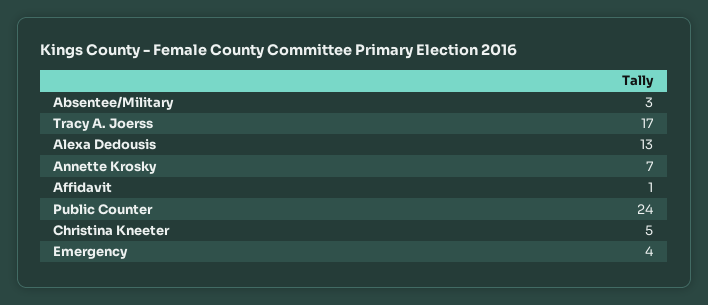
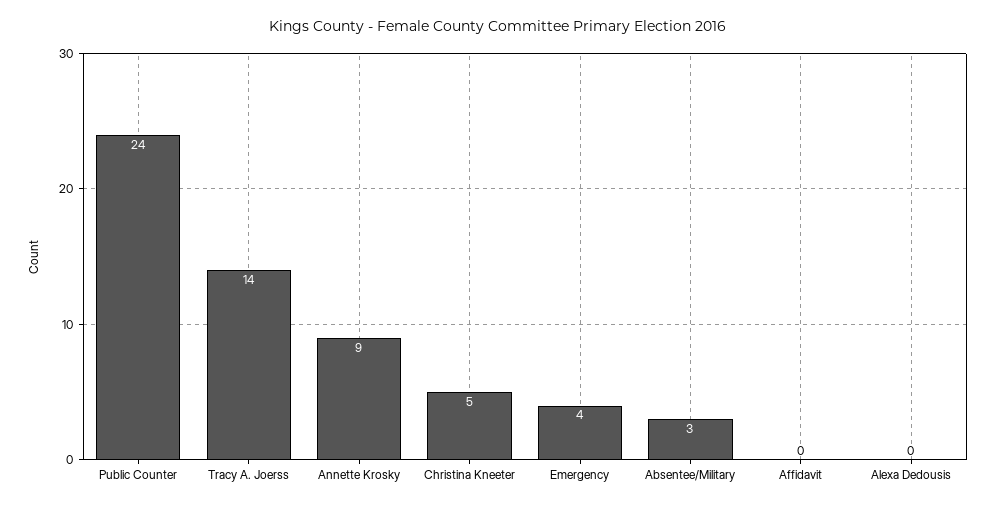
  {
    "Absentee/Military": 3,
-   "Tracy A. Joerss": 17,
+   "Tracy A. Joerss": 14,
-   "Alexa Dedousis": 13,
+   "Alexa Dedousis": 0,
-   "Annette Krosky": 7,
+   "Annette Krosky": 9,
-   "Affidavit": 1,
+   "Affidavit": 0,
    "Public Counter": 24,
    "Christina Kneeter": 5,
    "Emergency": 4
  }

